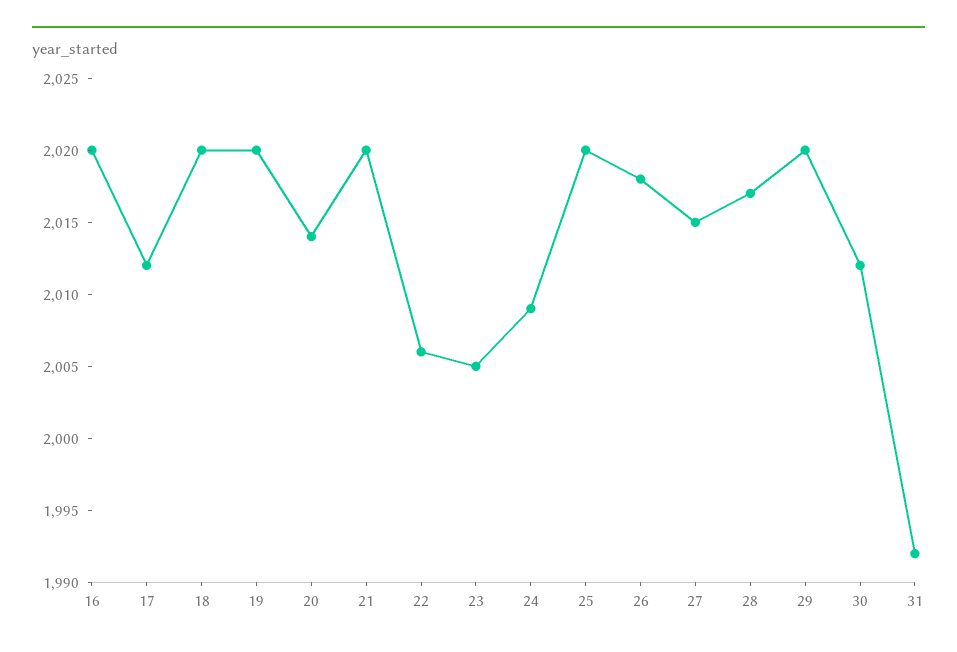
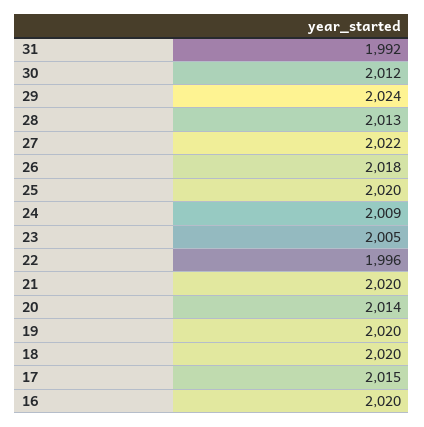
  {
    "16": 2020,
-   "17": 2012,
+   "17": 2015,
    "18": 2020,
    "19": 2020,
    "20": 2014,
    "21": 2020,
-   "22": 2006,
+   "22": 1996,
    "23": 2005,
    "24": 2009,
    "25": 2020,
    "26": 2018,
-   "27": 2015,
+   "27": 2022,
-   "28": 2017,
+   "28": 2013,
-   "29": 2020,
+   "29": 2024,
    "30": 2012,
    "31": 1992
  }

